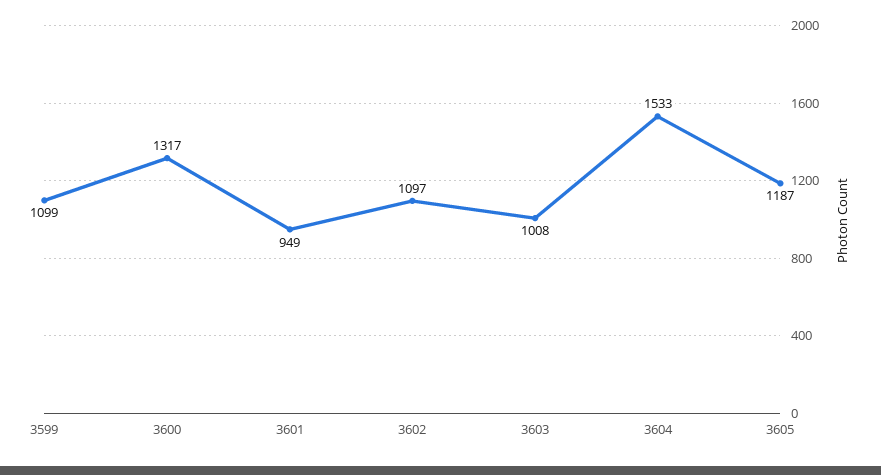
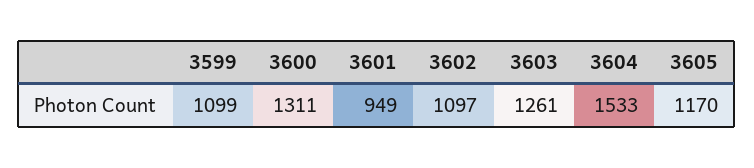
  {
    "3599": 1099,
-   "3600": 1317,
+   "3600": 1311,
    "3601": 949,
    "3602": 1097,
-   "3603": 1008,
+   "3603": 1261,
    "3604": 1533,
-   "3605": 1187
+   "3605": 1170
  }

